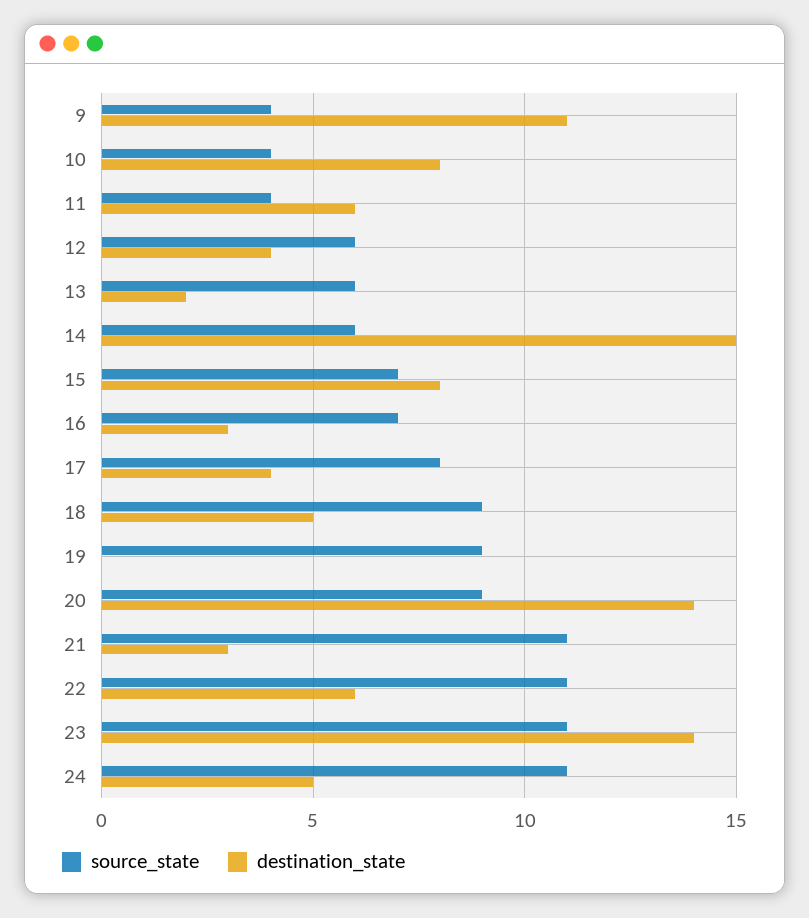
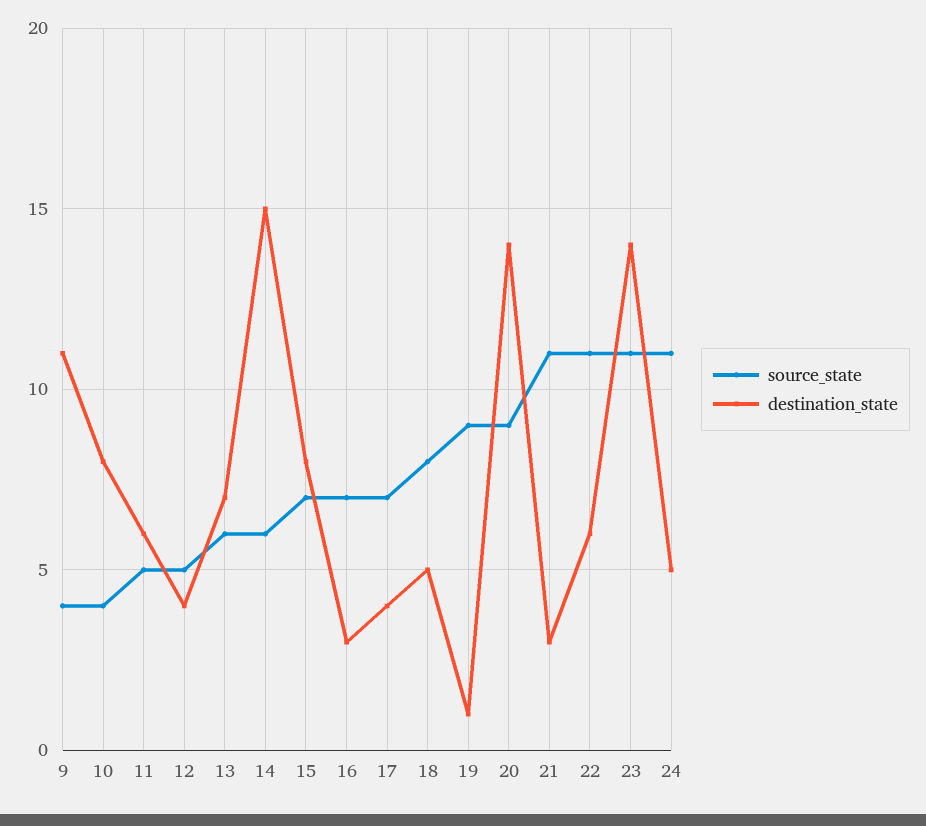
  {
    "source_state": {
      "9": 4,
      "10": 4,
-     "11": 4,
+     "11": 5,
-     "12": 6,
+     "12": 5,
      "13": 6,
      "14": 6,
      "15": 7,
      "16": 7,
-     "17": 8,
+     "17": 7,
-     "18": 9,
+     "18": 8,
      "19": 9,
      "20": 9,
      "21": 11,
      "22": 11,
      "23": 11,
      "24": 11
    },
    "destination_state": {
      "9": 11,
      "10": 8,
      "11": 6,
      "12": 4,
-     "13": 2,
+     "13": 7,
      "14": 15,
      "15": 8,
      "16": 3,
      "17": 4,
      "18": 5,
-     "19": 0,
+     "19": 1,
      "20": 14,
      "21": 3,
      "22": 6,
      "23": 14,
      "24": 5
    }
  }

